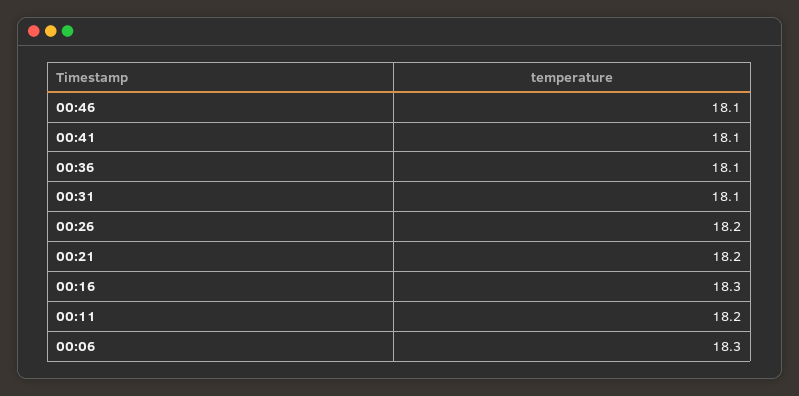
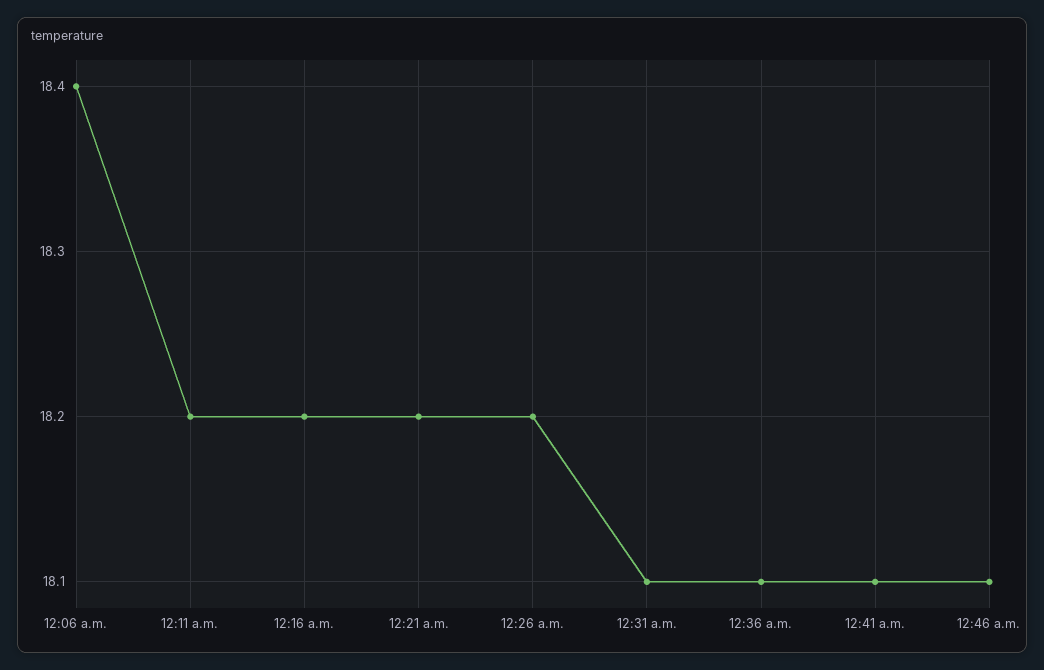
  {
    "00:46": 18.1,
    "00:41": 18.1,
    "00:36": 18.1,
    "00:31": 18.1,
    "00:26": 18.2,
    "00:21": 18.2,
-   "00:16": 18.3,
+   "00:16": 18.2,
    "00:11": 18.2,
-   "00:06": 18.3
+   "00:06": 18.4
  }

